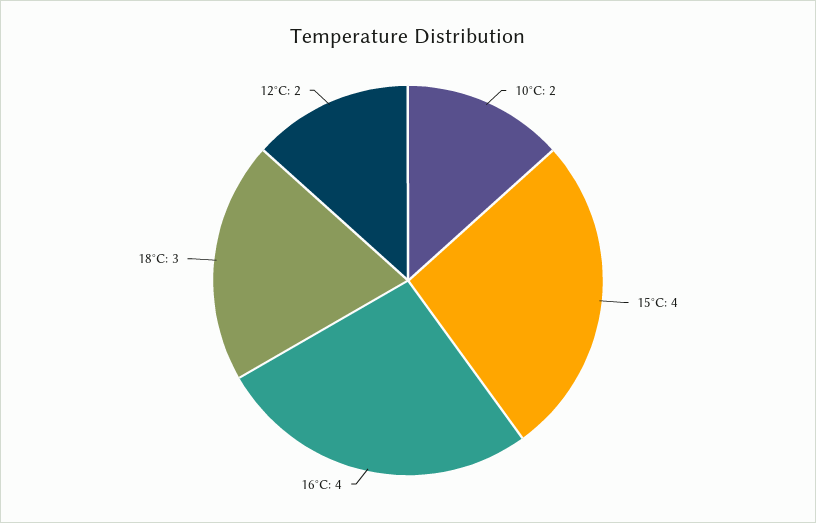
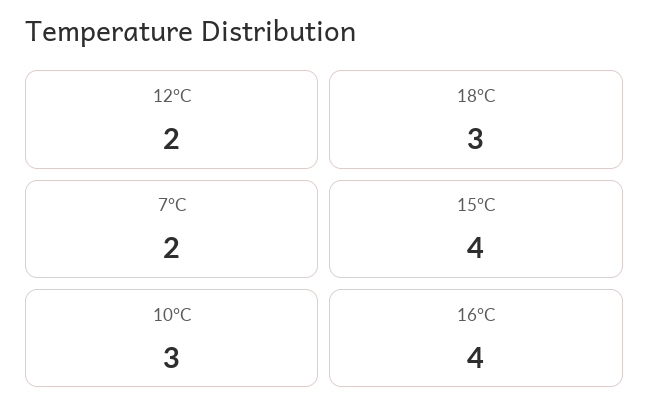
  {
-   "10°C": 2,
+   "10°C": 3,
    "15°C": 4,
    "16°C": 4,
    "18°C": 3,
-   "12°C": 2
+   "12°C": 2,
+   "7°C": 2
  }

